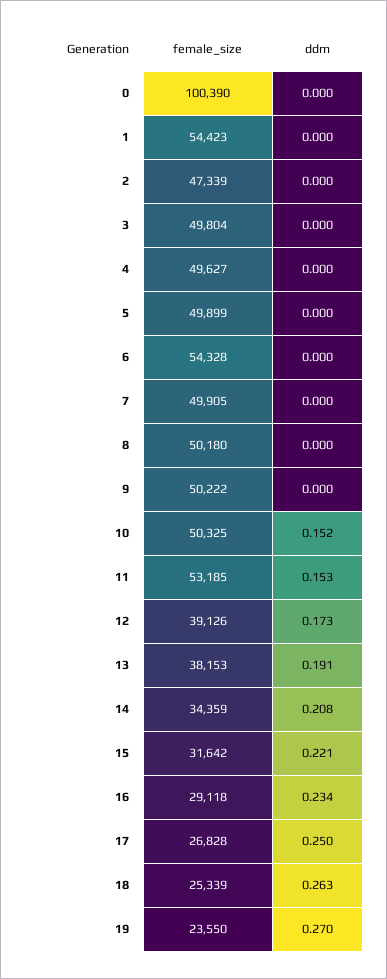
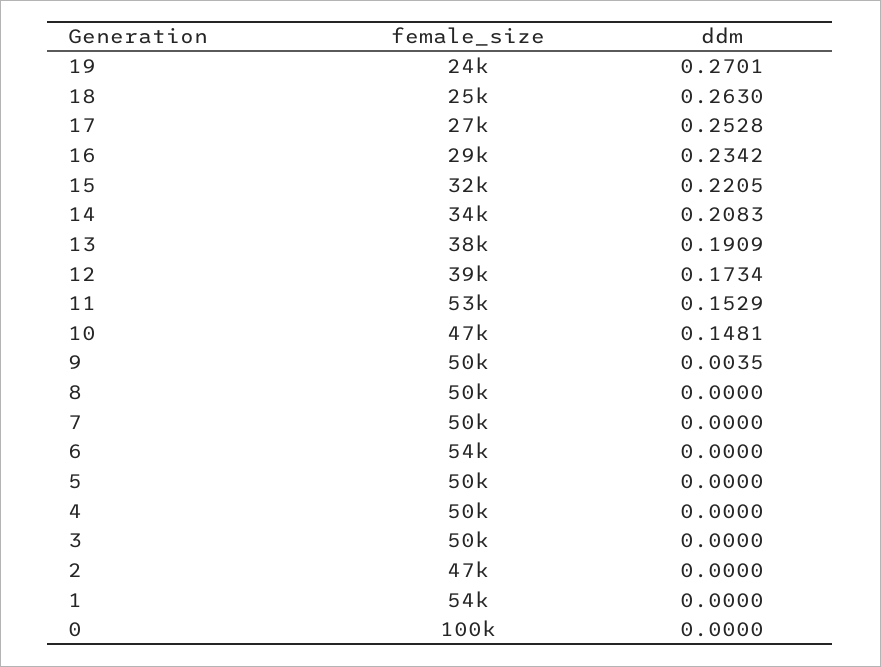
  {
    "female_size": {
      "0": 100390,
      "1": 54423,
      "2": 47339,
      "3": 49804,
      "4": 49627,
      "5": 49899,
      "6": 54328,
      "7": 49905,
      "8": 50180,
      "9": 50222,
-     "10": 50325,
+     "10": 47000,
      "11": 53185,
      "12": 39126,
      "13": 38153,
      "14": 34359,
      "15": 31642,
      "16": 29118,
      "17": 26828,
      "18": 25339,
      "19": 23550
    },
    "ddm": {
      "0": 0,
      "1": 0,
      "2": 0,
      "3": 0,
      "4": 0,
      "5": 0,
      "6": 0,
      "7": 0,
      "8": 0,
-     "9": 0,
+     "9": 0.0035,
-     "10": 0.152,
+     "10": 0.1481,
      "11": 0.1529,
      "12": 0.1734,
      "13": 0.1909,
      "14": 0.2083,
      "15": 0.2205,
      "16": 0.2342,
-     "17": 0.25,
+     "17": 0.2528,
      "18": 0.263,
      "19": 0.2701
    }
  }

